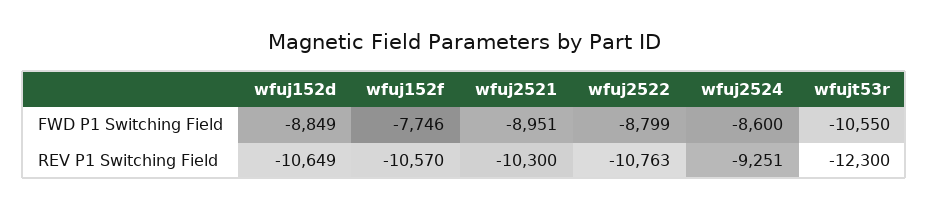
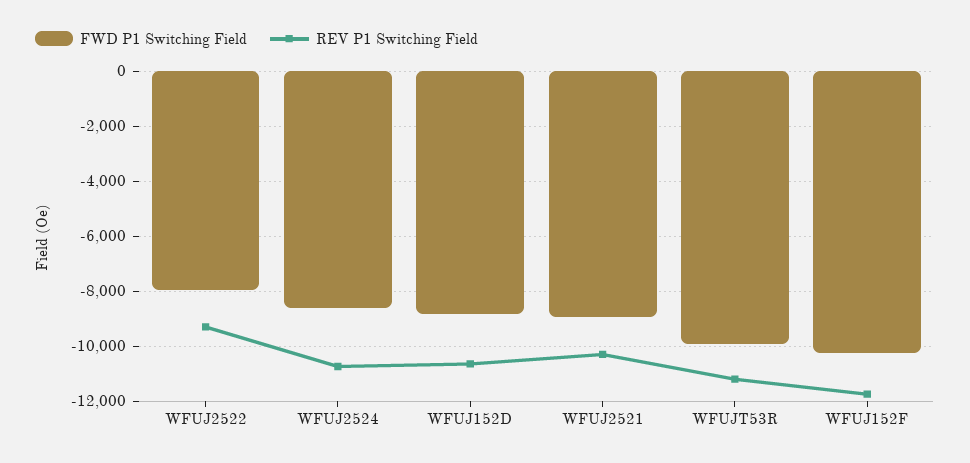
  {
    "FWD P1 Switching Field": {
      "wfuj152d": -8849,
-     "wfuj152f": -7746,
+     "wfuj152f": -10250,
      "wfuj2521": -8951,
-     "wfuj2522": -8799,
+     "wfuj2522": -8000,
      "wfuj2524": -8600,
-     "wfujt53r": -10550
+     "wfujt53r": -10000
    },
    "REV P1 Switching Field": {
      "wfuj152d": -10649,
-     "wfuj152f": -10570,
+     "wfuj152f": -11750,
      "wfuj2521": -10300,
-     "wfuj2522": -10763,
+     "wfuj2522": -9250,
-     "wfuj2524": -9251,
+     "wfuj2524": -10750,
-     "wfujt53r": -12300
+     "wfujt53r": -11250
    }
  }

